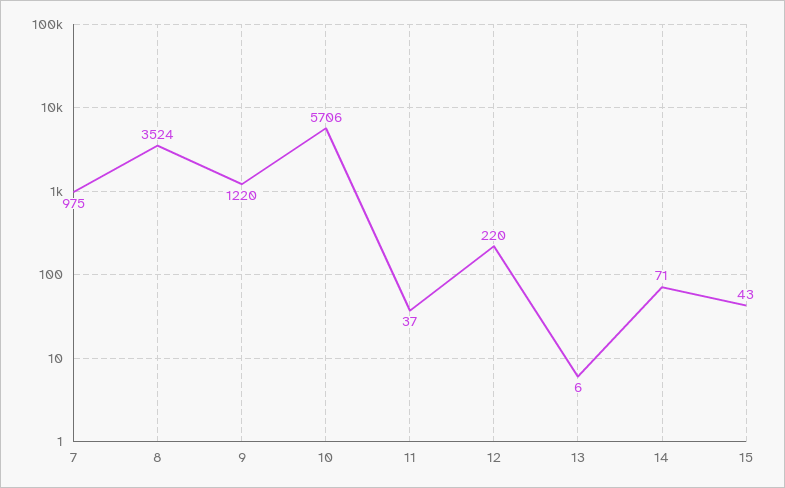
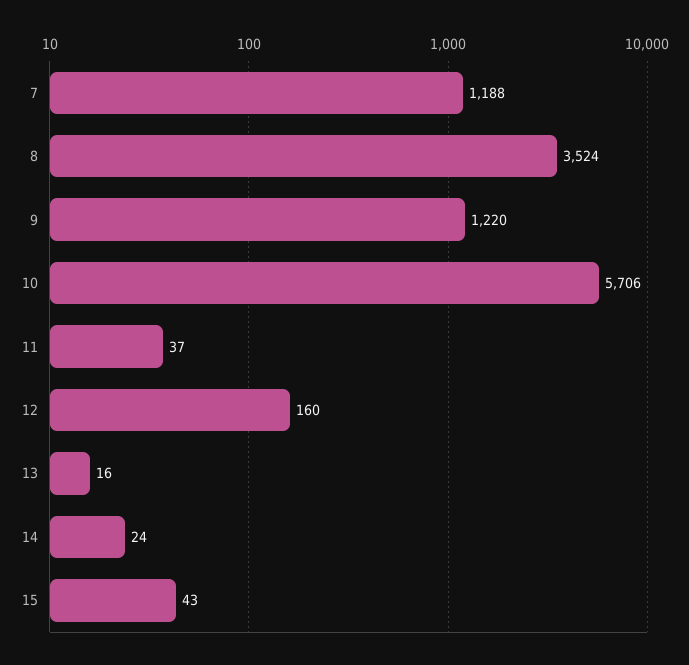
  {
-   "7": 975,
+   "7": 1188,
    "8": 3524,
    "9": 1220,
    "10": 5706,
    "11": 37,
-   "12": 220,
+   "12": 160,
-   "13": 6,
+   "13": 16,
-   "14": 71,
+   "14": 24,
    "15": 43
  }

